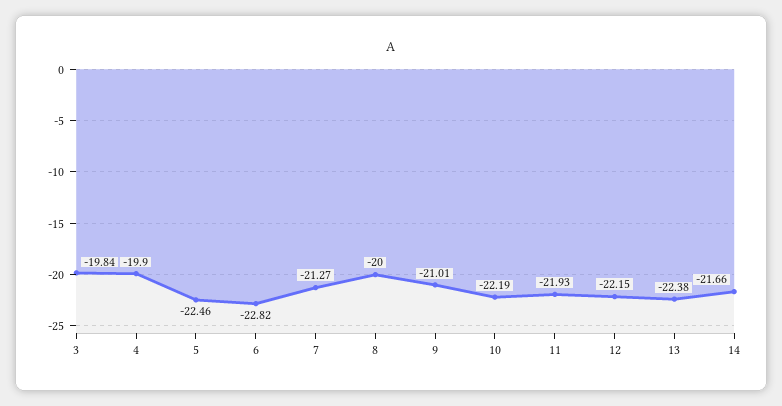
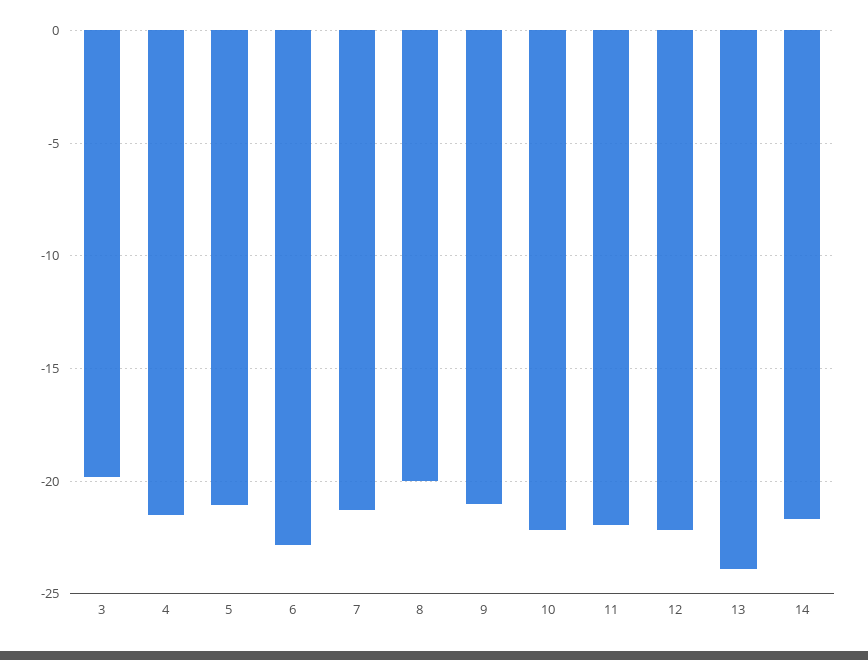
  {
    "3": -19.84,
-   "4": -19.9,
+   "4": -21.5,
-   "5": -22.46,
+   "5": -21,
    "6": -22.82,
    "7": -21.27,
    "8": -20,
    "9": -21.01,
    "10": -22.19,
    "11": -21.93,
    "12": -22.15,
-   "13": -22.38,
+   "13": -24,
    "14": -21.66
  }

